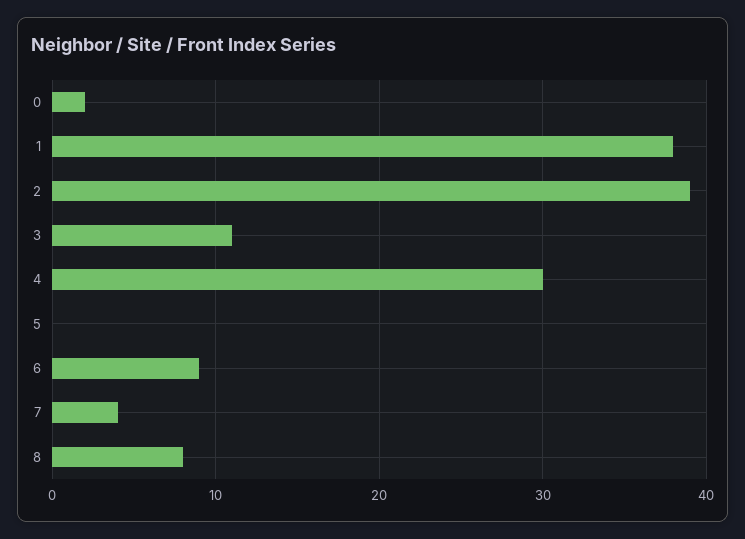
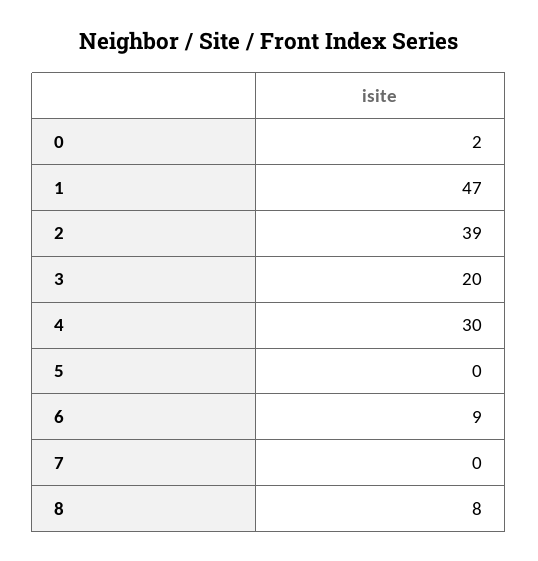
  {
    "0": 2,
-   "1": 38,
+   "1": 47,
    "2": 39,
-   "3": 11,
+   "3": 20,
    "4": 30,
    "5": 0,
    "6": 9,
-   "7": 4,
+   "7": 0,
    "8": 8
  }

